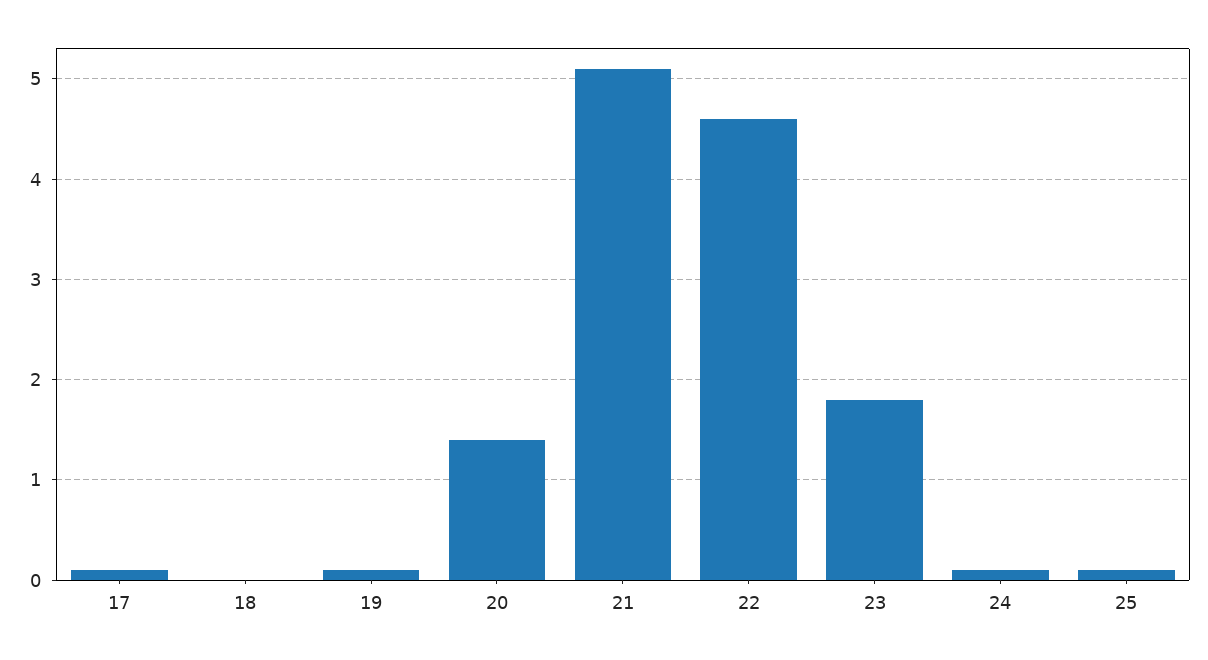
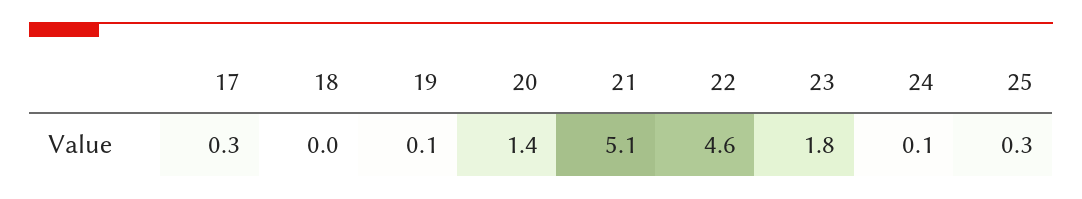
  {
-   "17": 0.1,
+   "17": 0.3,
    "18": 0,
    "19": 0.1,
    "20": 1.4,
    "21": 5.1,
    "22": 4.6,
    "23": 1.8,
    "24": 0.1,
-   "25": 0.1
+   "25": 0.3
  }

